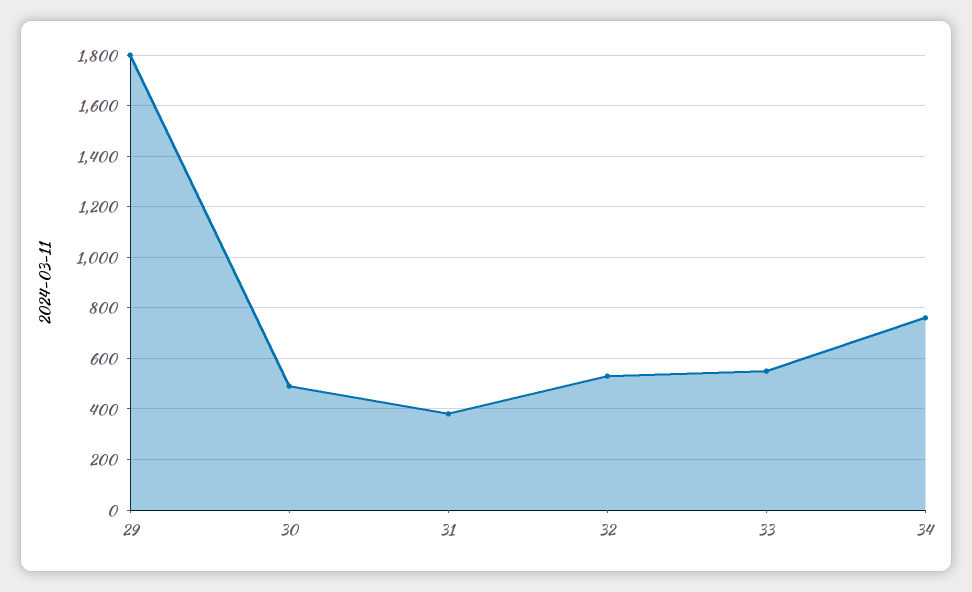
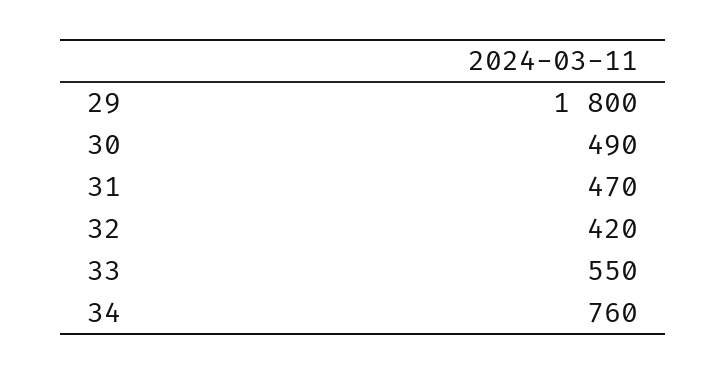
  {
    "29": 1800,
    "30": 490,
-   "31": 375,
+   "31": 470,
-   "32": 525,
+   "32": 420,
    "33": 550,
    "34": 760
  }

